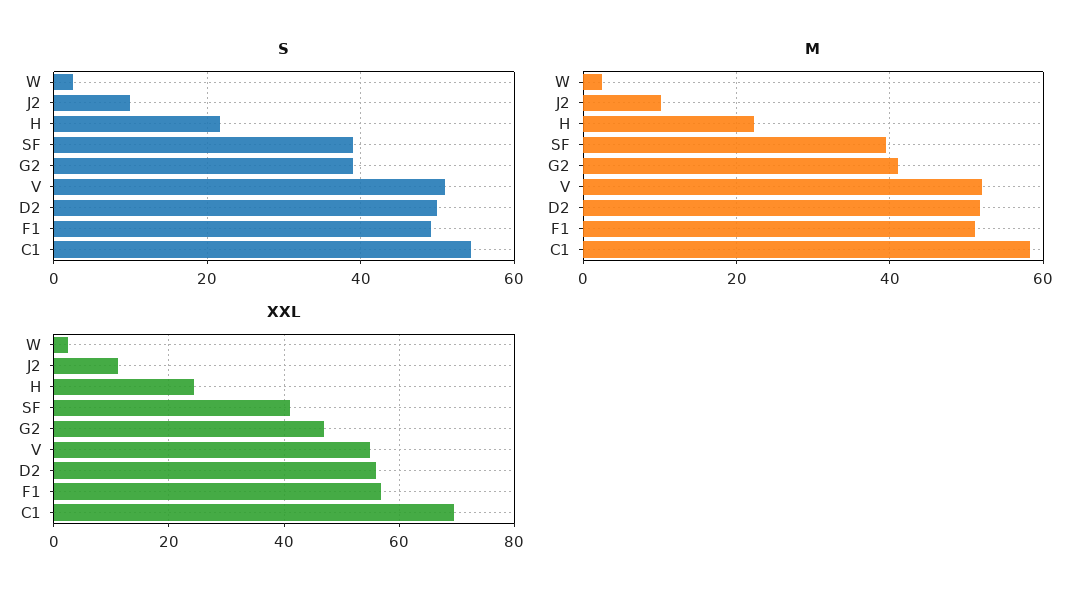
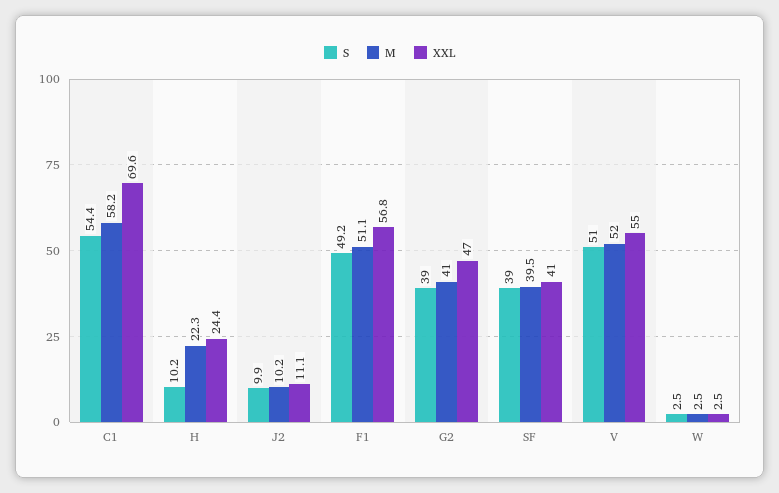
  {
    "S": {
      "W": 2.5,
      "J2": 9.9,
-     "H": 22,
+     "H": 10.2,
      "SF": 39,
      "G2": 39,
      "V": 51,
-     "D2": 50,
      "F1": 49.2,
      "C1": 54.4
    },
    "M": {
      "W": 2.5,
      "J2": 10.2,
      "H": 22.3,
      "SF": 39.5,
      "G2": 41,
      "V": 52,
-     "D2": 52,
      "F1": 51.1,
      "C1": 58.2
    },
    "XXL": {
      "W": 2.5,
      "J2": 11.1,
      "H": 24.4,
      "SF": 41,
      "G2": 47,
      "V": 55,
-     "D2": 56,
      "F1": 56.8,
      "C1": 69.6
    }
  }

